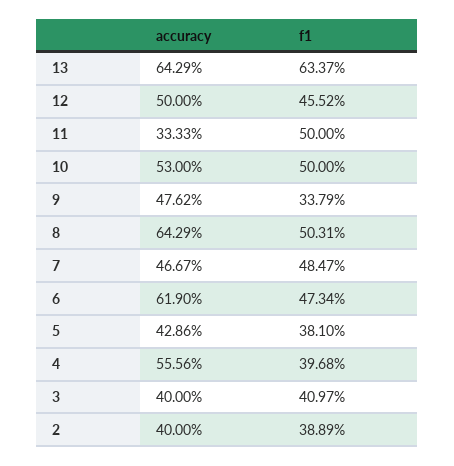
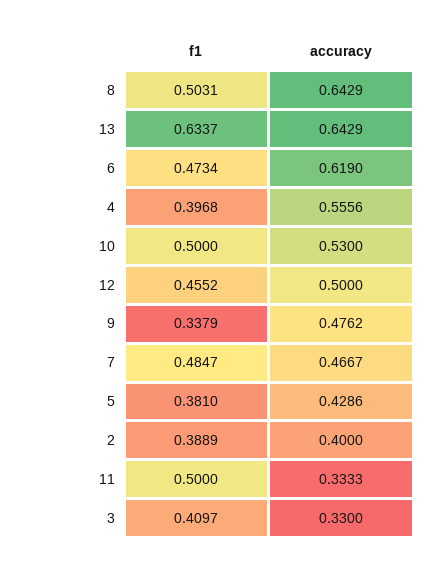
  {
    "accuracy": {
      "13": 0.6429,
      "12": 0.5,
      "11": 0.3333,
      "10": 0.53,
      "9": 0.4762,
      "8": 0.6429,
      "7": 0.4667,
      "6": 0.619,
      "5": 0.4286,
      "4": 0.5556,
-     "3": 0.4,
+     "3": 0.33,
      "2": 0.4
    },
    "f1": {
      "13": 0.6337,
      "12": 0.4552,
      "11": 0.5,
      "10": 0.5,
      "9": 0.3379,
      "8": 0.5031,
      "7": 0.4847,
      "6": 0.4734,
      "5": 0.381,
      "4": 0.3968,
      "3": 0.4097,
      "2": 0.3889
    }
  }

